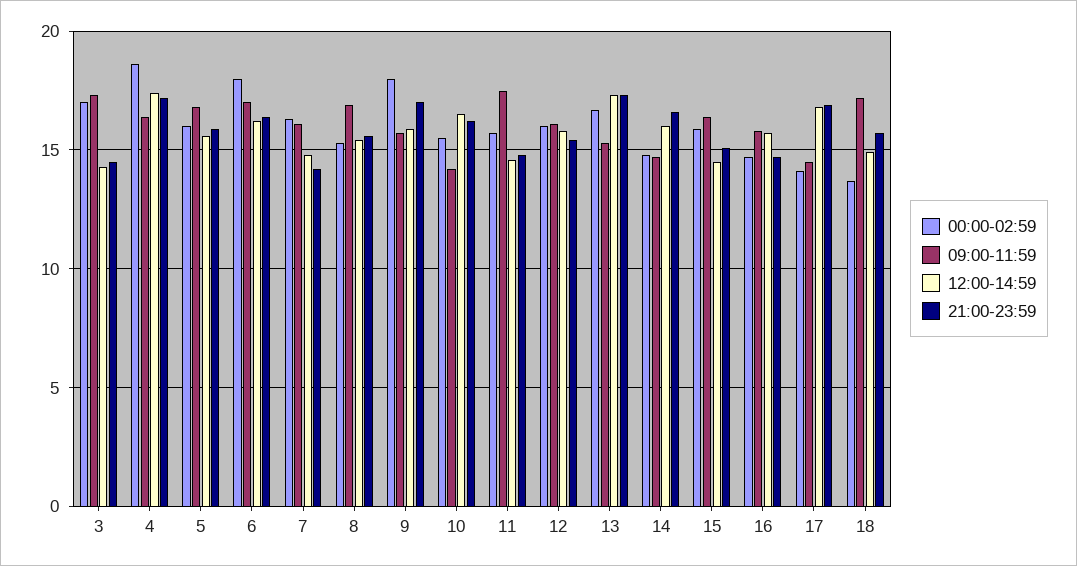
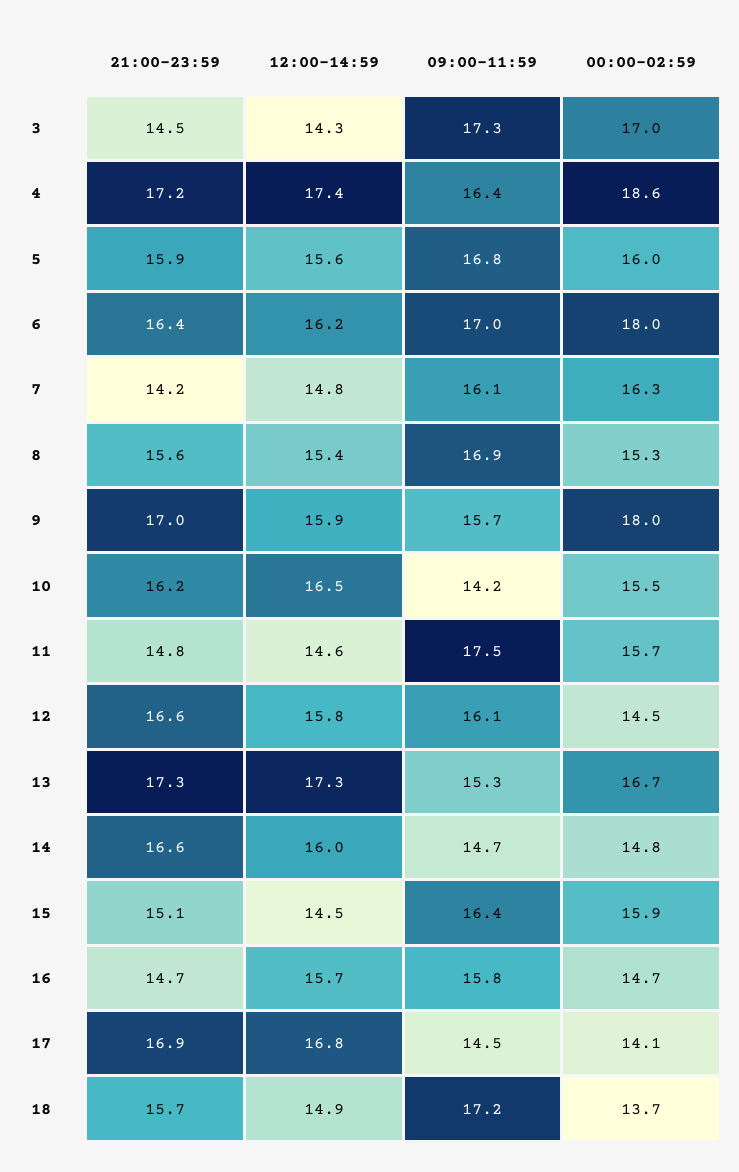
  {
    "00:00-02:59": {
      "3": 17,
      "4": 18.6,
      "5": 16,
      "6": 18,
      "7": 16.3,
      "8": 15.3,
      "9": 18,
      "10": 15.5,
      "11": 15.7,
-     "12": 16,
+     "12": 14.5,
      "13": 16.7,
      "14": 14.8,
      "15": 15.9,
      "16": 14.7,
      "17": 14.1,
      "18": 13.7
    },
    "09:00-11:59": {
      "3": 17.3,
      "4": 16.4,
      "5": 16.8,
      "6": 17,
      "7": 16.1,
      "8": 16.9,
      "9": 15.7,
      "10": 14.2,
      "11": 17.5,
      "12": 16.1,
      "13": 15.3,
      "14": 14.7,
      "15": 16.4,
      "16": 15.8,
      "17": 14.5,
      "18": 17.2
    },
    "12:00-14:59": {
      "3": 14.3,
      "4": 17.4,
      "5": 15.6,
      "6": 16.2,
      "7": 14.8,
      "8": 15.4,
      "9": 15.9,
      "10": 16.5,
      "11": 14.6,
      "12": 15.8,
      "13": 17.3,
      "14": 16,
      "15": 14.5,
      "16": 15.7,
      "17": 16.8,
      "18": 14.9
    },
    "21:00-23:59": {
      "3": 14.5,
      "4": 17.2,
      "5": 15.9,
      "6": 16.4,
      "7": 14.2,
      "8": 15.6,
      "9": 17,
      "10": 16.2,
      "11": 14.8,
-     "12": 15.5,
+     "12": 16.6,
      "13": 17.3,
      "14": 16.6,
      "15": 15.1,
      "16": 14.7,
      "17": 16.9,
      "18": 15.7
    }
  }

